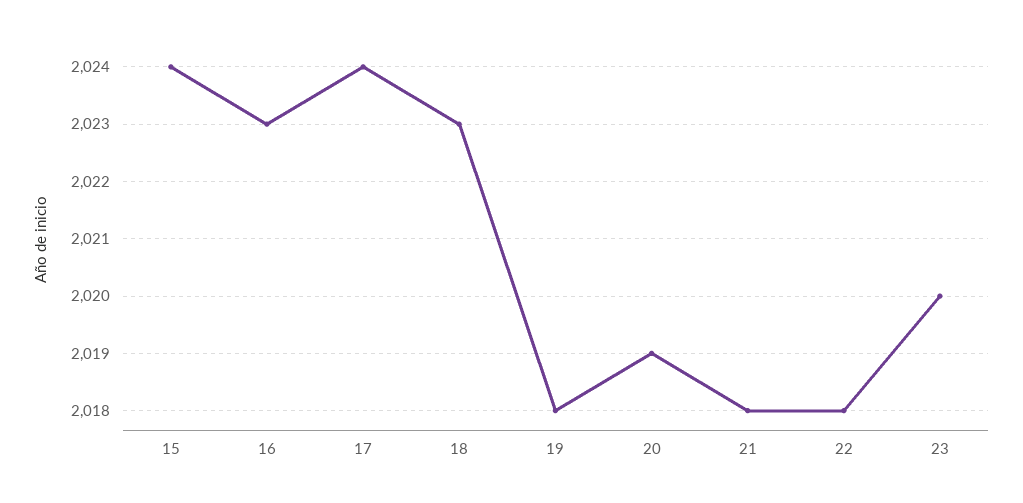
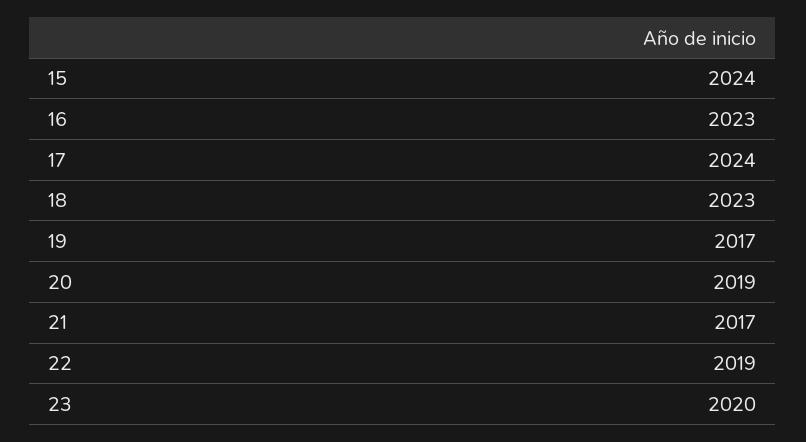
  {
    "15": 2024,
    "16": 2023,
    "17": 2024,
    "18": 2023,
-   "19": 2018,
+   "19": 2017,
    "20": 2019,
-   "21": 2018,
+   "21": 2017,
-   "22": 2018,
+   "22": 2019,
    "23": 2020
  }

